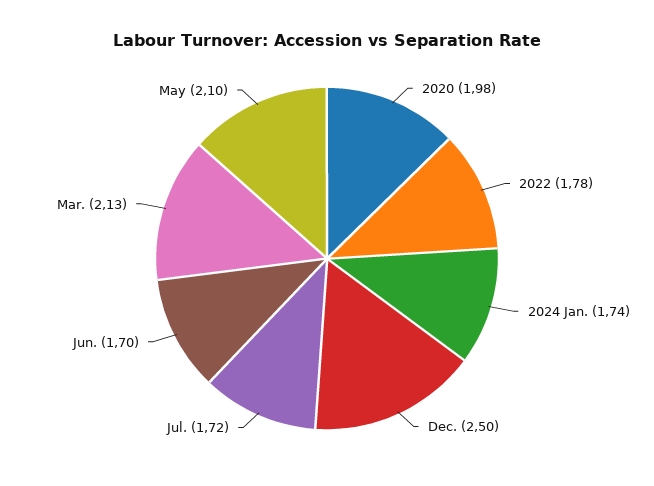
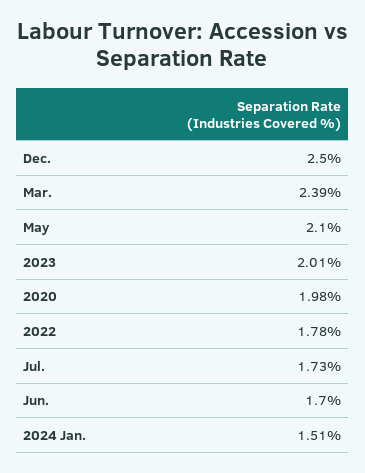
  {
    "2020": 1.98,
    "2022": 1.78,
-   "2024 Jan.": 1.74,
+   "2024 Jan.": 1.51,
    "Dec.": 2.5,
-   "Jul.": 1.72,
+   "Jul.": 1.73,
    "Jun.": 1.7,
-   "Mar.": 2.13,
+   "Mar.": 2.39,
-   "May": 2.1
+   "May": 2.1,
+   "2023": 2.01
  }

